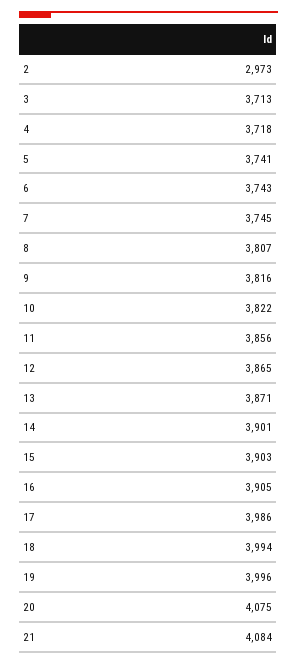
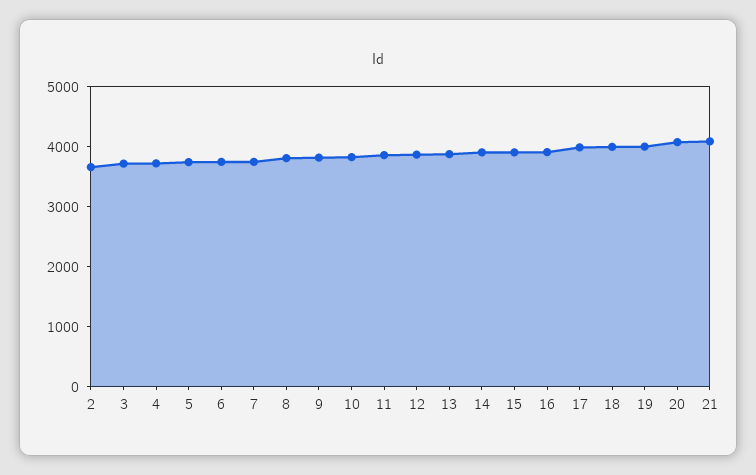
  {
-   "2": 2973,
+   "2": 3600,
    "3": 3713,
    "4": 3718,
    "5": 3741,
    "6": 3743,
    "7": 3745,
    "8": 3807,
    "9": 3816,
    "10": 3822,
    "11": 3856,
    "12": 3865,
    "13": 3871,
    "14": 3901,
    "15": 3903,
    "16": 3905,
    "17": 3986,
    "18": 3994,
    "19": 3996,
    "20": 4075,
    "21": 4084
  }

